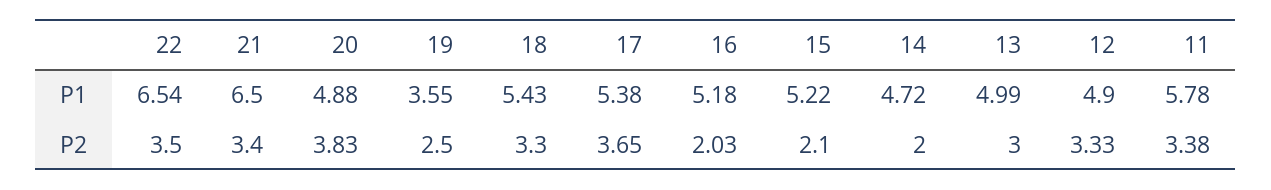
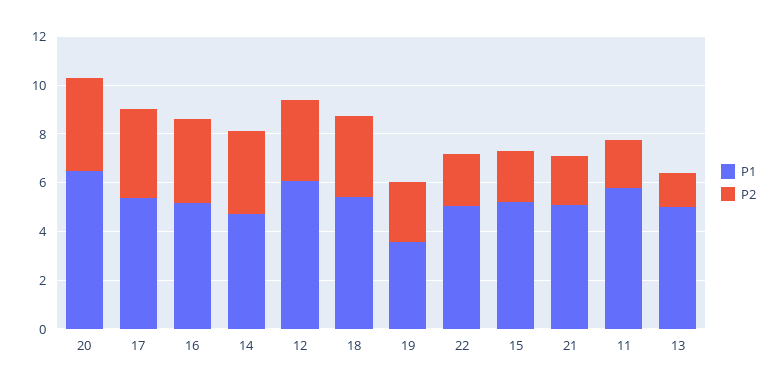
  {
    "P1": {
-     "22": 6.54,
+     "22": 5,
-     "21": 6.5,
+     "21": 5,
-     "20": 4.88,
+     "20": 6.5,
      "19": 3.55,
      "18": 5.43,
      "17": 5.38,
      "16": 5.18,
      "15": 5.22,
      "14": 4.72,
      "13": 4.99,
-     "12": 4.9,
+     "12": 6,
      "11": 5.78
    },
    "P2": {
-     "22": 3.5,
+     "22": 2,
-     "21": 3.4,
+     "21": 2,
      "20": 3.83,
      "19": 2.5,
      "18": 3.3,
      "17": 3.65,
-     "16": 2.03,
+     "16": 3.5,
      "15": 2.1,
-     "14": 2,
+     "14": 3.5,
-     "13": 3,
+     "13": 1.5,
      "12": 3.33,
-     "11": 3.38
+     "11": 2
    }
  }

